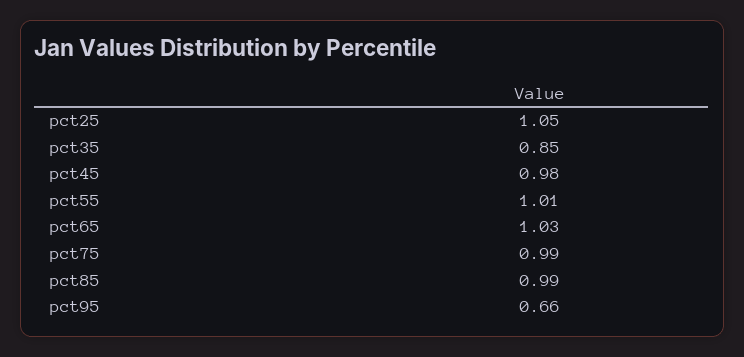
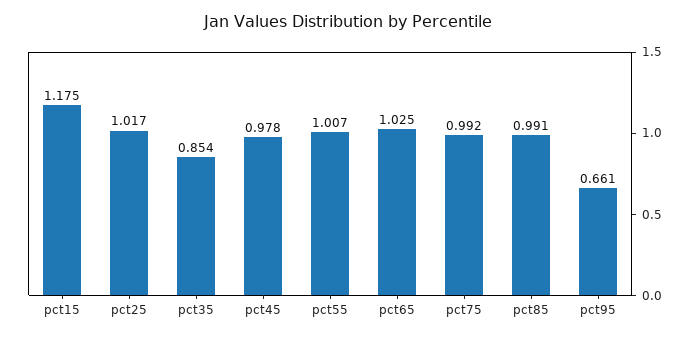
  {
-   "pct25": 1.05,
+   "pct25": 1.017,
    "pct35": 0.854,
    "pct45": 0.978,
    "pct55": 1.007,
    "pct65": 1.025,
    "pct75": 0.992,
    "pct85": 0.991,
-   "pct95": 0.661
+   "pct95": 0.661,
+   "pct15": 1.175
  }

